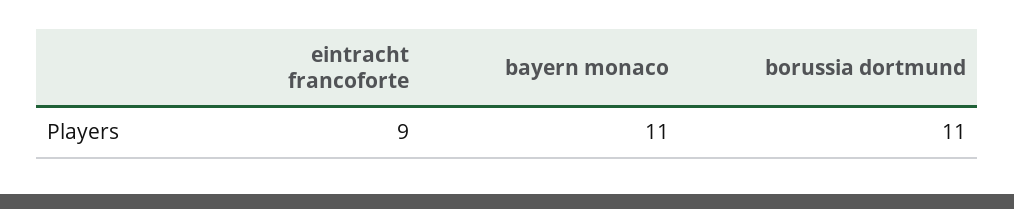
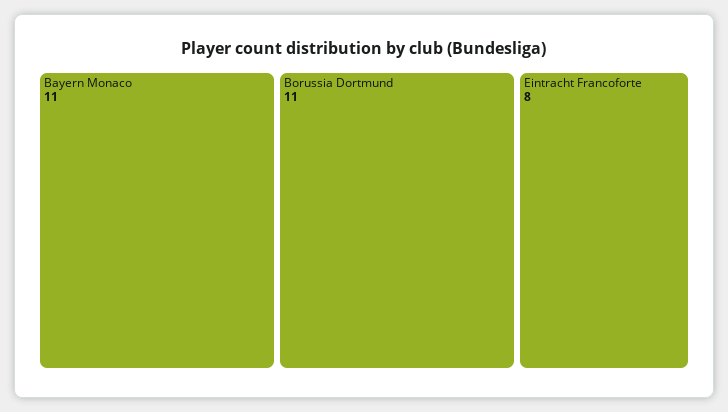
  {
-   "eintracht francoforte": 9,
+   "eintracht francoforte": 8,
    "bayern monaco": 11,
    "borussia dortmund": 11
  }

